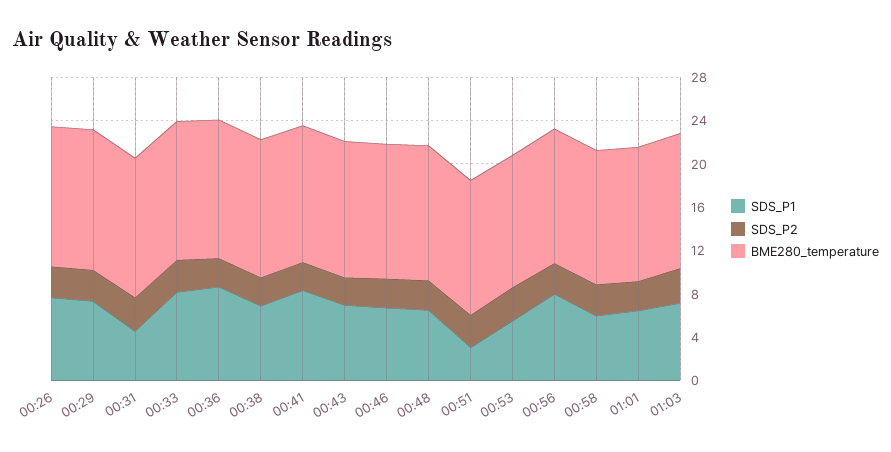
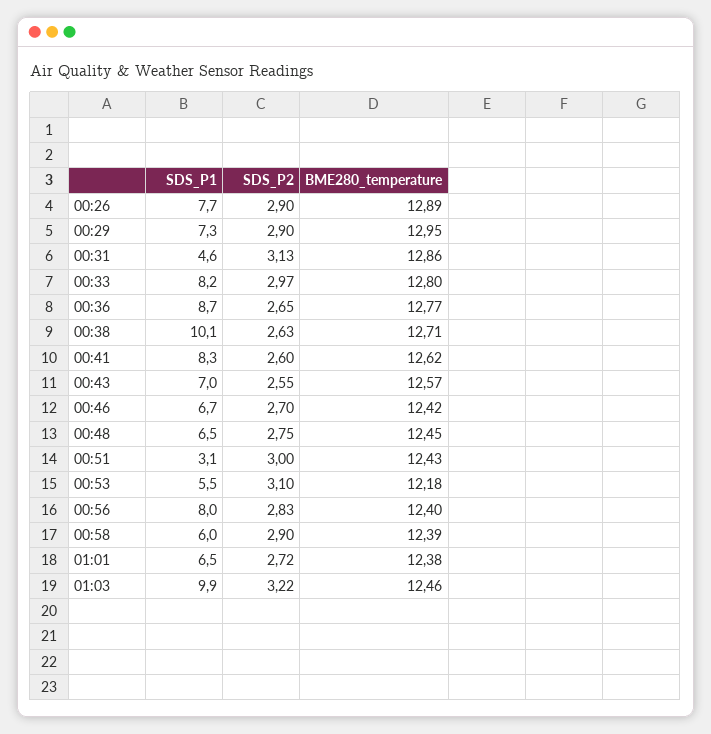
  {
    "SDS_P1": {
      "00:26": 7.7,
      "00:29": 7.3,
      "00:31": 4.6,
      "00:33": 8.2,
      "00:36": 8.7,
-     "00:38": 7,
+     "00:38": 10.1,
      "00:41": 8.3,
      "00:43": 7,
      "00:46": 6.7,
      "00:48": 6.5,
      "00:51": 3.1,
      "00:53": 5.5,
      "00:56": 8,
      "00:58": 6,
      "01:01": 6.5,
-     "01:03": 7
+     "01:03": 9.9
    },
    "SDS_P2": {
      "00:26": 2.9,
      "00:29": 2.9,
      "00:31": 3.13,
      "00:33": 2.97,
      "00:36": 2.65,
      "00:38": 2.63,
      "00:41": 2.6,
      "00:43": 2.55,
      "00:46": 2.7,
      "00:48": 2.75,
      "00:51": 3,
      "00:53": 3.1,
      "00:56": 2.83,
      "00:58": 2.9,
      "01:01": 2.72,
      "01:03": 3.22
    },
    "BME280_temperature": {
      "00:26": 12.89,
      "00:29": 12.95,
      "00:31": 12.86,
      "00:33": 12.8,
      "00:36": 12.77,
      "00:38": 12.71,
      "00:41": 12.62,
      "00:43": 12.57,
      "00:46": 12.42,
      "00:48": 12.45,
      "00:51": 12.43,
      "00:53": 12.18,
      "00:56": 12.4,
      "00:58": 12.39,
      "01:01": 12.38,
      "01:03": 12.46
    }
  }

